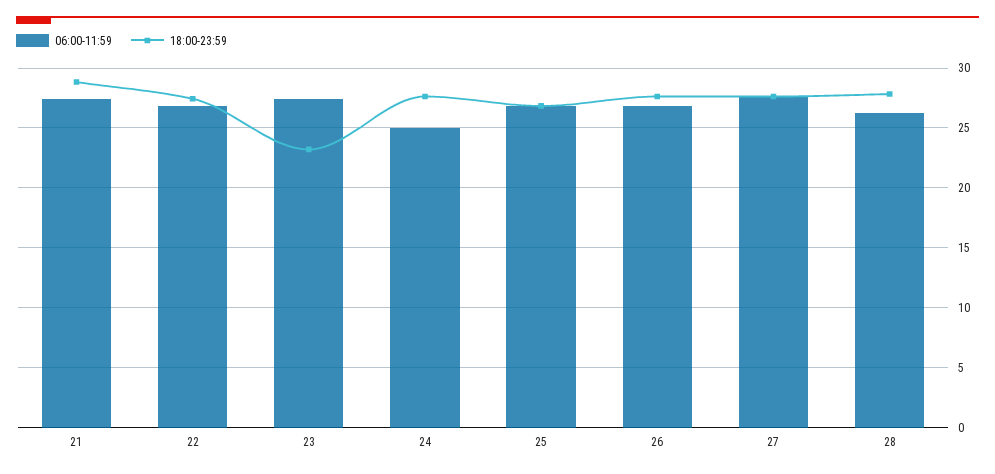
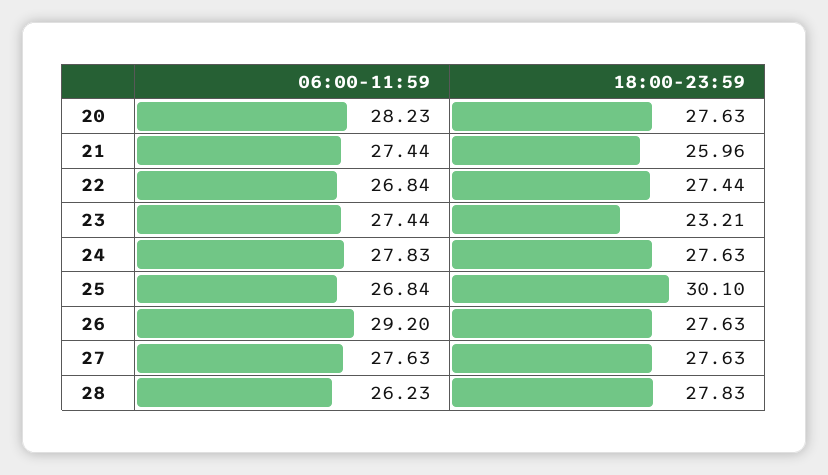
  {
    "06:00-11:59": {
      "21": 27.44,
      "22": 26.84,
      "23": 27.44,
-     "24": 25,
+     "24": 27.83,
      "25": 26.84,
-     "26": 27,
+     "26": 29.2,
      "27": 27.63,
-     "28": 26.23
+     "28": 26.23,
+     "20": 28.23
    },
    "18:00-23:59": {
-     "21": 29,
+     "21": 25.96,
      "22": 27.44,
      "23": 23.21,
      "24": 27.63,
-     "25": 27,
+     "25": 30.1,
      "26": 27.63,
      "27": 27.63,
-     "28": 27.83
+     "28": 27.83,
+     "20": 27.63
    }
  }

